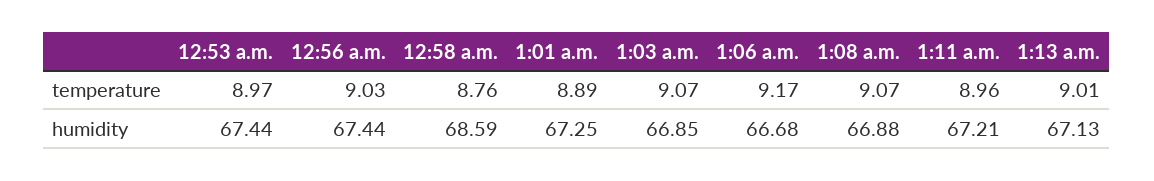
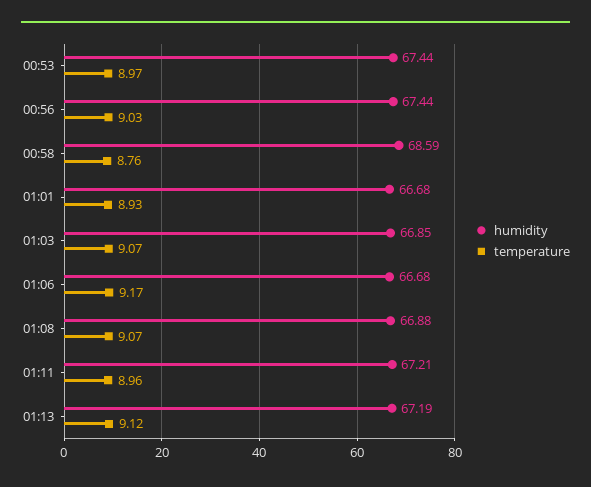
  {
    "temperature": {
      "12:53 a.m.": 8.97,
      "12:56 a.m.": 9.03,
      "12:58 a.m.": 8.76,
-     "1:01 a.m.": 8.89,
+     "1:01 a.m.": 8.93,
      "1:03 a.m.": 9.07,
      "1:06 a.m.": 9.17,
      "1:08 a.m.": 9.07,
      "1:11 a.m.": 8.96,
-     "1:13 a.m.": 9.01
+     "1:13 a.m.": 9.12
    },
    "humidity": {
      "12:53 a.m.": 67.44,
      "12:56 a.m.": 67.44,
      "12:58 a.m.": 68.59,
-     "1:01 a.m.": 67.25,
+     "1:01 a.m.": 66.68,
      "1:03 a.m.": 66.85,
      "1:06 a.m.": 66.68,
      "1:08 a.m.": 66.88,
      "1:11 a.m.": 67.21,
-     "1:13 a.m.": 67.13
+     "1:13 a.m.": 67.19
    }
  }

